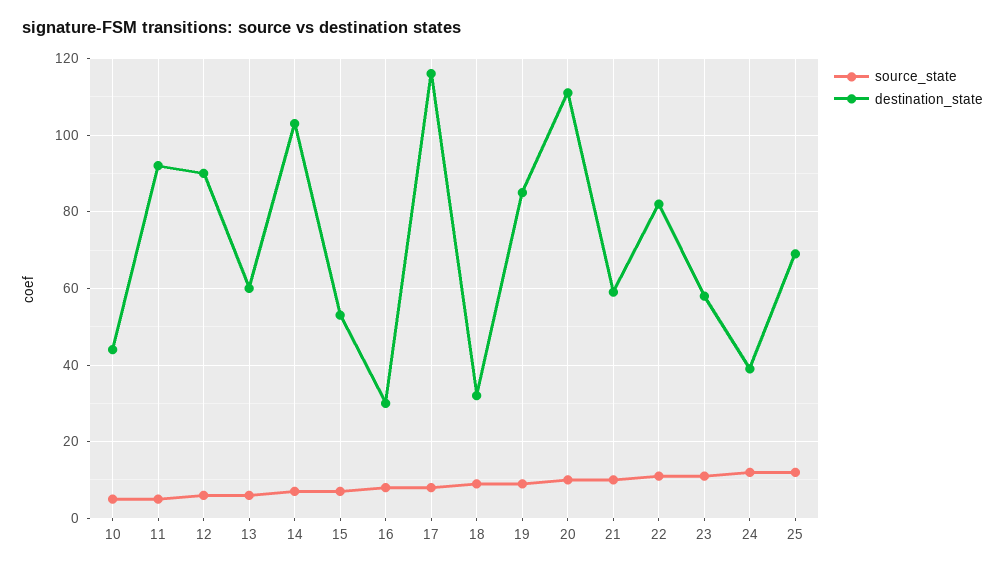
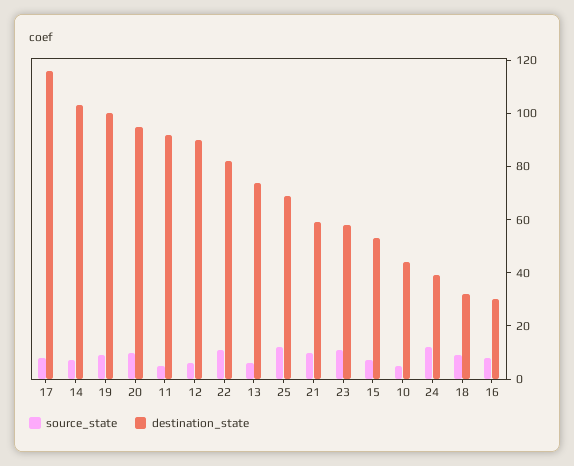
  {
    "source_state": {
      "10": 5,
      "11": 5,
      "12": 5,
      "13": 5,
      "14": 5,
      "15": 5,
      "16": 10,
      "17": 10,
      "18": 10,
      "19": 10,
      "20": 10,
      "21": 10,
      "22": 10,
      "23": 10,
      "24": 10,
      "25": 10
    },
    "destination_state": {
      "10": 45,
      "11": 90,
      "12": 90,
-     "13": 60,
+     "13": 75,
      "14": 105,
      "15": 55,
      "16": 30,
      "17": 115,
      "18": 30,
-     "19": 85,
+     "19": 100,
-     "20": 110,
+     "20": 95,
      "21": 60,
      "22": 80,
      "23": 60,
      "24": 40,
      "25": 70
    }
  }

